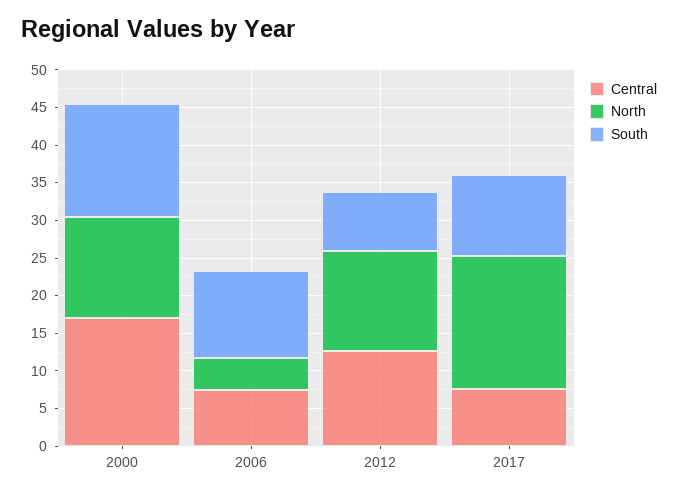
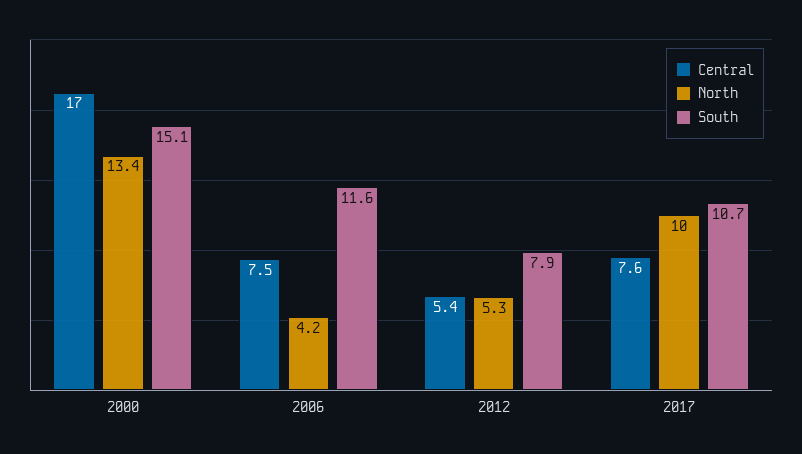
  {
    "Central": {
      "2000": 17,
      "2006": 7.5,
-     "2012": 12.5,
+     "2012": 5.4,
      "2017": 7.6
    },
    "North": {
      "2000": 13.4,
      "2006": 4.2,
-     "2012": 12.5,
+     "2012": 5.3,
-     "2017": 17.5
+     "2017": 10
    },
    "South": {
      "2000": 15.1,
      "2006": 11.6,
      "2012": 7.9,
      "2017": 10.7
    }
  }

